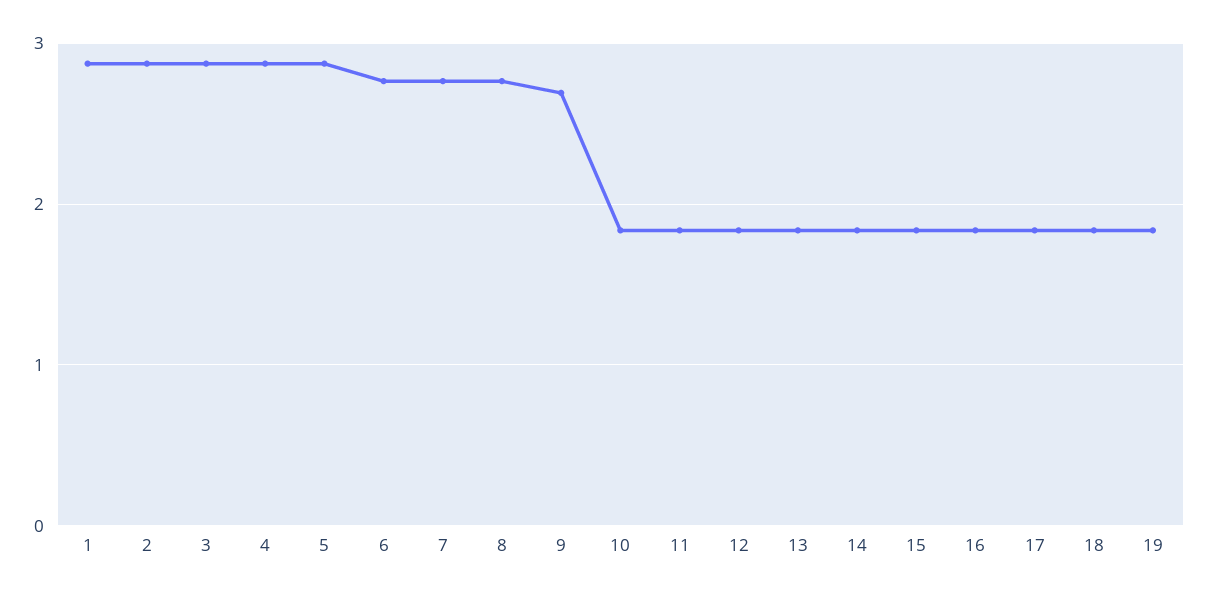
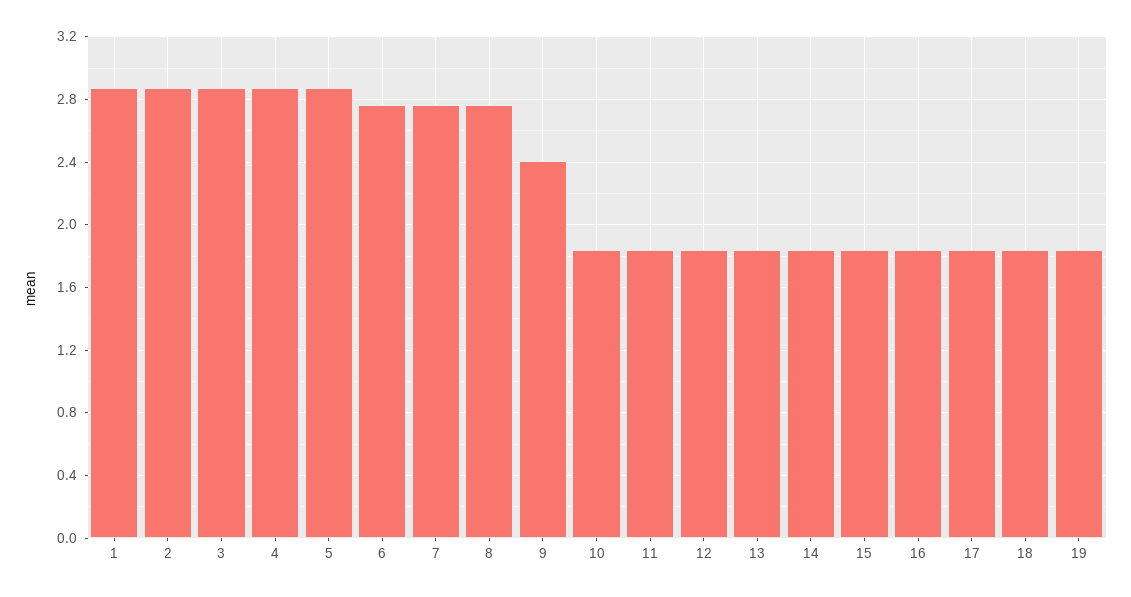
  {
    "1": 2.85,
    "2": 2.85,
    "3": 2.85,
    "4": 2.85,
    "5": 2.85,
    "6": 2.75,
    "7": 2.75,
    "8": 2.75,
-   "9": 2.7,
+   "9": 2.4,
    "10": 1.85,
    "11": 1.85,
    "12": 1.85,
    "13": 1.85,
    "14": 1.85,
    "15": 1.85,
    "16": 1.85,
    "17": 1.85,
    "18": 1.85,
    "19": 1.85
  }

